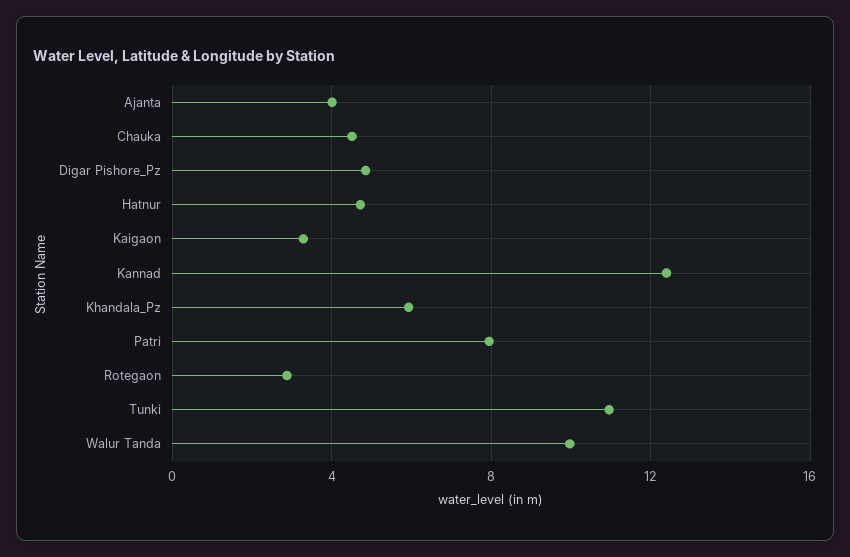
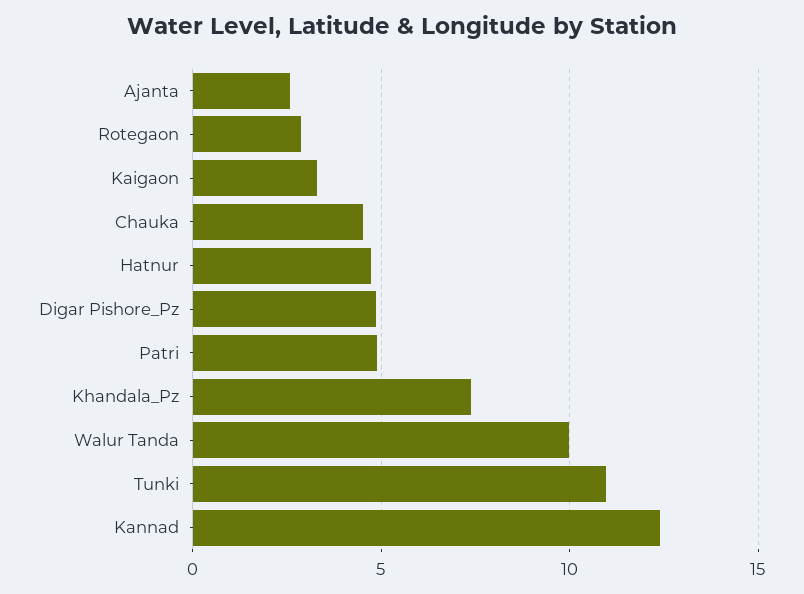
  {
-   "Ajanta": 4,
+   "Ajanta": 2.5,
    "Chauka": 4.5,
    "Digar Pishore_Pz": 5,
    "Hatnur": 4.5,
    "Kaigaon": 3.5,
    "Kannad": 12.5,
-   "Khandala_Pz": 6,
+   "Khandala_Pz": 7.5,
-   "Patri": 8,
+   "Patri": 5,
    "Rotegaon": 3,
    "Tunki": 11,
    "Walur Tanda": 10
  }

